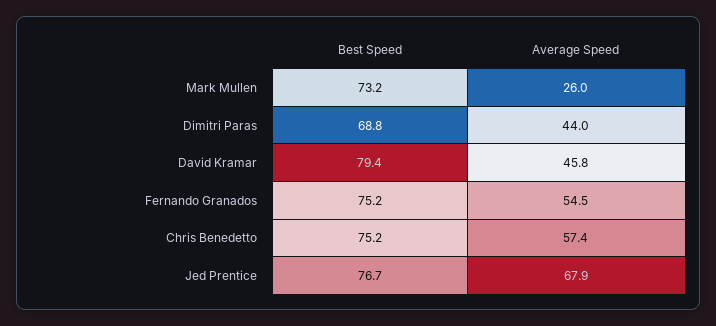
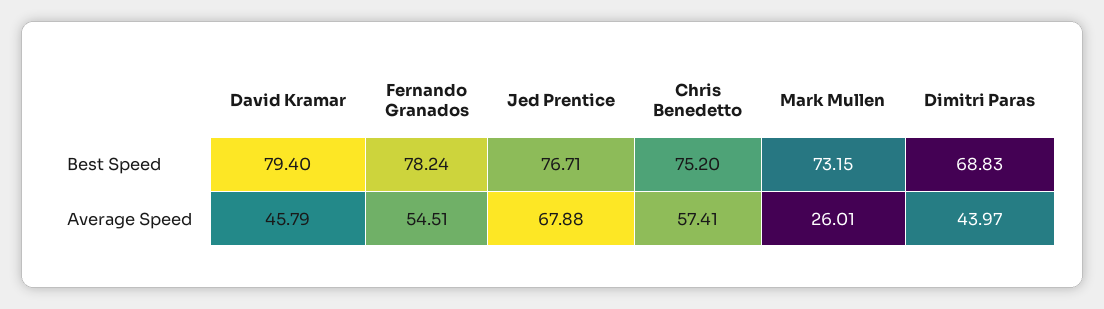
  {
    "Best Speed": {
      "Mark Mullen": 73.15,
      "Dimitri Paras": 68.83,
      "David Kramar": 79.4,
-     "Fernando Granados": 75.2,
+     "Fernando Granados": 78.24,
      "Chris Benedetto": 75.2,
      "Jed Prentice": 76.71
    },
    "Average Speed": {
      "Mark Mullen": 26.01,
      "Dimitri Paras": 43.97,
      "David Kramar": 45.79,
      "Fernando Granados": 54.51,
      "Chris Benedetto": 57.41,
      "Jed Prentice": 67.88
    }
  }

